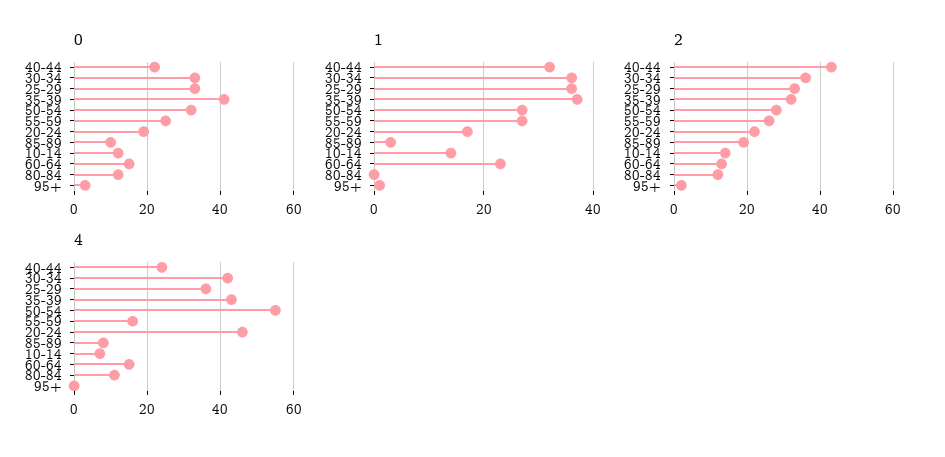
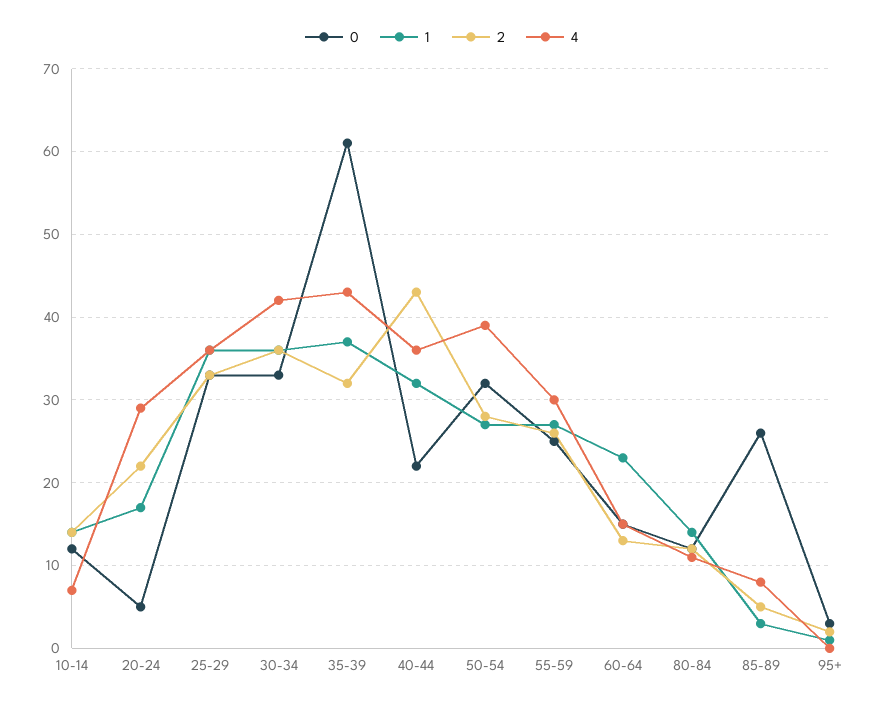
  {
    "0": {
      "40-44": 22,
      "30-34": 33,
      "25-29": 33,
-     "35-39": 40,
+     "35-39": 61,
      "50-54": 32,
      "55-59": 25,
-     "20-24": 20,
+     "20-24": 5,
-     "85-89": 10,
+     "85-89": 26,
      "10-14": 12,
      "60-64": 15,
      "80-84": 12,
      "95+": 3
    },
    "1": {
      "40-44": 32,
      "30-34": 36,
      "25-29": 36,
      "35-39": 37,
      "50-54": 27,
      "55-59": 27,
      "20-24": 17,
      "85-89": 3,
      "10-14": 14,
      "60-64": 23,
-     "80-84": 0,
+     "80-84": 14,
      "95+": 1
    },
    "2": {
      "40-44": 43,
      "30-34": 36,
      "25-29": 33,
      "35-39": 32,
      "50-54": 28,
      "55-59": 26,
      "20-24": 22,
-     "85-89": 20,
+     "85-89": 5,
      "10-14": 14,
      "60-64": 13,
      "80-84": 12,
      "95+": 2
    },
    "4": {
-     "40-44": 25,
+     "40-44": 36,
      "30-34": 42,
      "25-29": 36,
      "35-39": 43,
-     "50-54": 55,
+     "50-54": 39,
-     "55-59": 15,
+     "55-59": 30,
-     "20-24": 45,
+     "20-24": 29,
      "85-89": 8,
      "10-14": 7,
      "60-64": 15,
      "80-84": 11,
      "95+": 0
    }
  }

